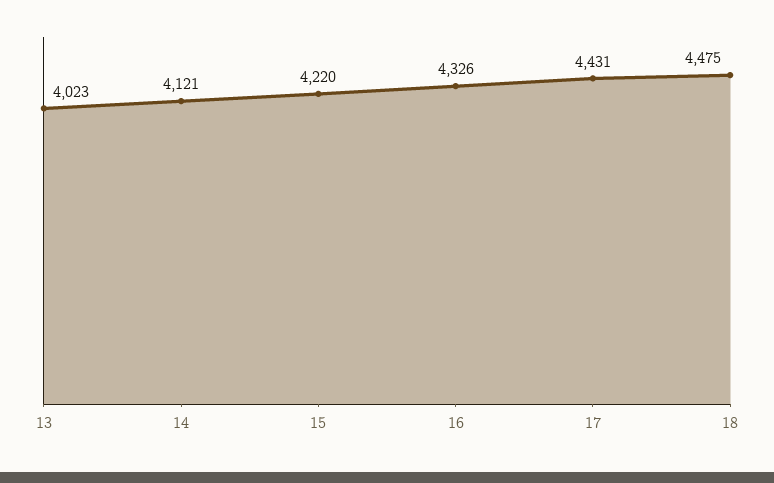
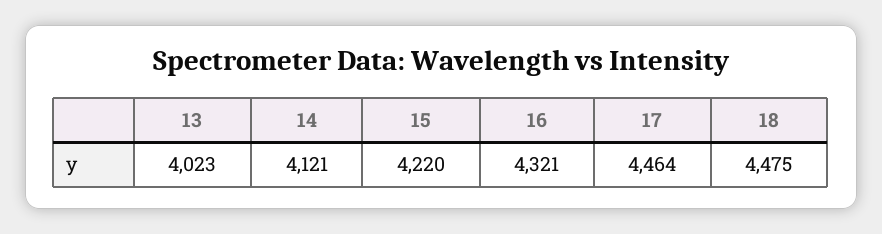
  {
    "13": 4023,
    "14": 4121,
    "15": 4220,
-   "16": 4326,
+   "16": 4321,
-   "17": 4431,
+   "17": 4464,
    "18": 4475
  }

